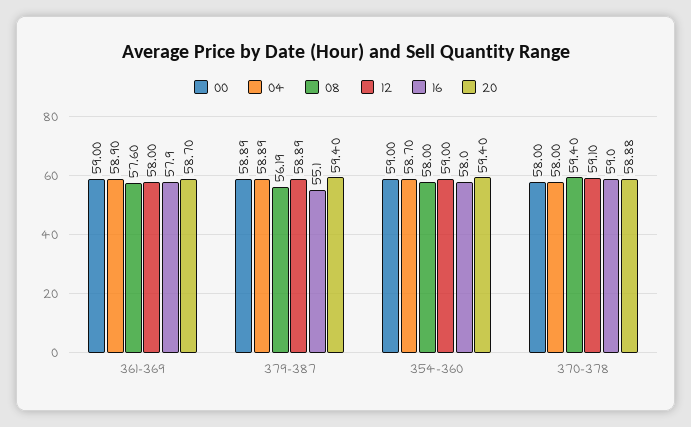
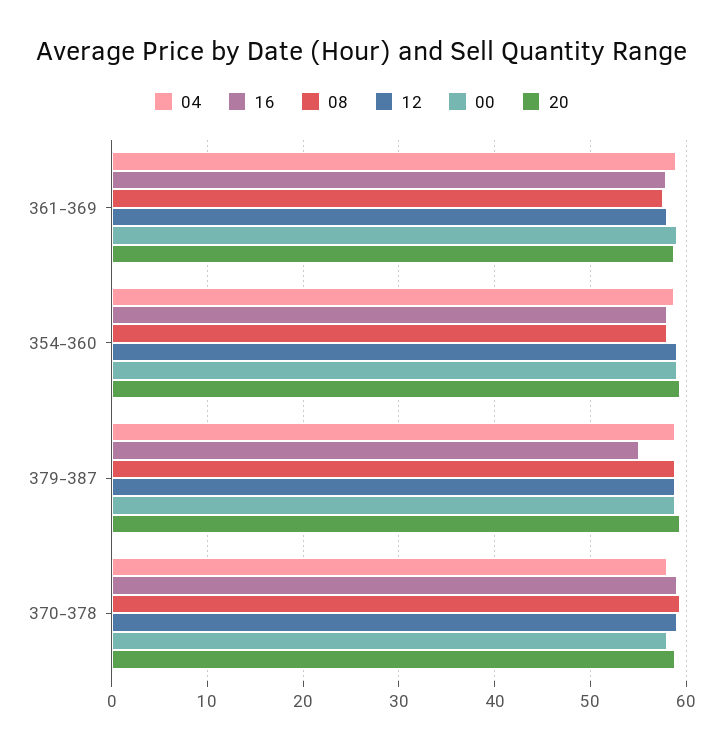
  {
    "00": {
      "361-369": 59,
      "379-387": 58.89,
      "354-360": 59,
      "370-378": 58
    },
    "04": {
      "361-369": 58.9,
      "379-387": 58.89,
      "354-360": 58.7,
      "370-378": 58
    },
    "08": {
      "361-369": 57.6,
-     "379-387": 56.19,
+     "379-387": 59,
      "354-360": 58,
      "370-378": 59.4
    },
    "12": {
      "361-369": 58,
      "379-387": 58.89,
      "354-360": 59,
      "370-378": 59.1
    },
    "16": {
      "361-369": 57.9,
      "379-387": 55.1,
      "354-360": 58,
      "370-378": 59
    },
    "20": {
      "361-369": 58.7,
      "379-387": 59.4,
      "354-360": 59.4,
      "370-378": 58.88
    }
  }

